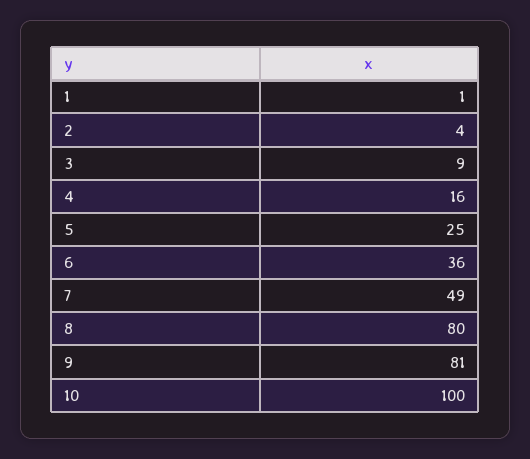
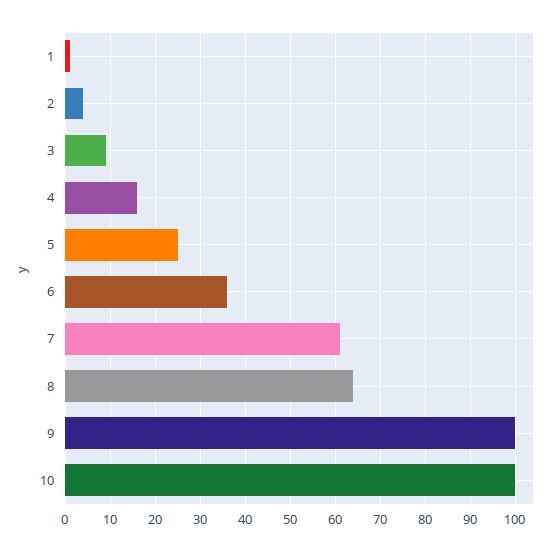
  {
    "1": 1,
    "2": 4,
    "3": 9,
    "4": 16,
    "5": 25,
    "6": 36,
-   "7": 49,
+   "7": 60,
-   "8": 80,
+   "8": 65,
-   "9": 81,
+   "9": 100,
    "10": 100
  }

